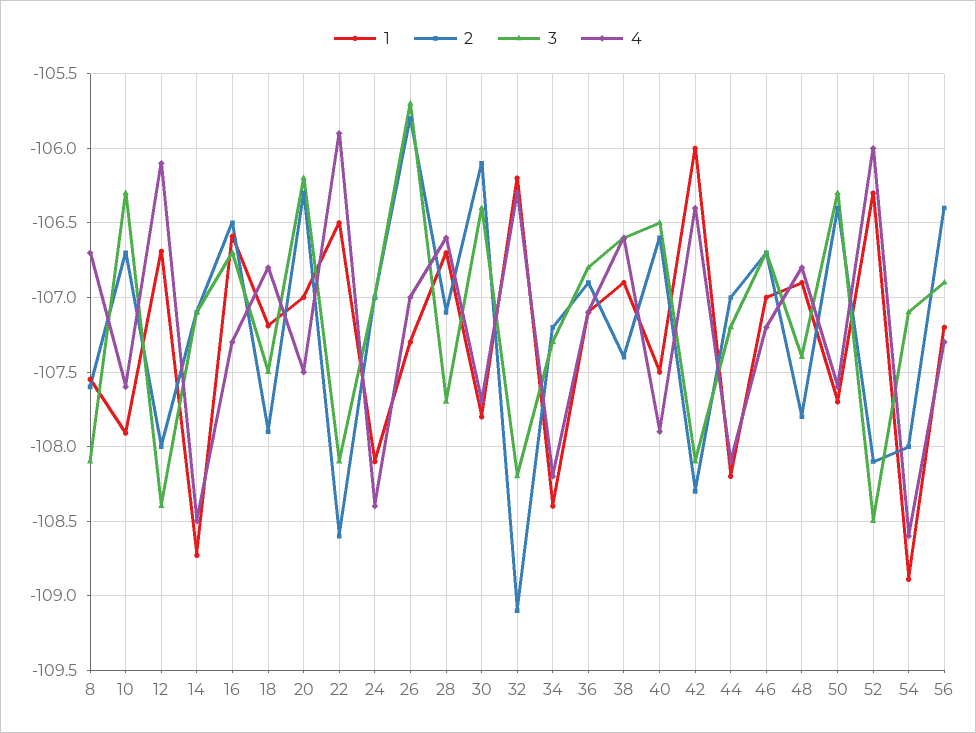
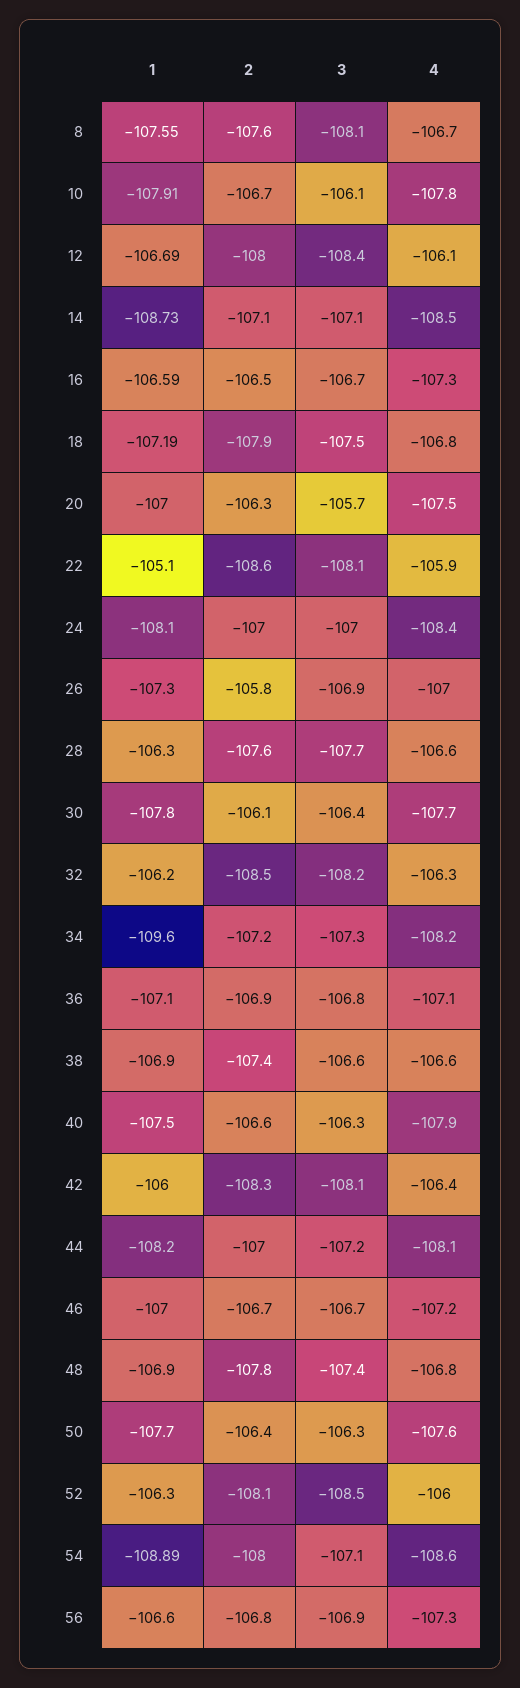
  {
    "1": {
      "8": -107.55,
      "10": -107.91,
      "12": -106.69,
      "14": -108.73,
      "16": -106.59,
      "18": -107.19,
      "20": -107,
-     "22": -106.5,
+     "22": -105.1,
      "24": -108.1,
      "26": -107.3,
-     "28": -106.7,
+     "28": -106.3,
      "30": -107.8,
      "32": -106.2,
-     "34": -108.4,
+     "34": -109.6,
      "36": -107.1,
      "38": -106.9,
      "40": -107.5,
      "42": -106,
      "44": -108.2,
      "46": -107,
      "48": -106.9,
      "50": -107.7,
      "52": -106.3,
      "54": -108.89,
-     "56": -107.2
+     "56": -106.6
    },
    "2": {
      "8": -107.6,
      "10": -106.7,
      "12": -108,
      "14": -107.1,
      "16": -106.5,
      "18": -107.9,
      "20": -106.3,
      "22": -108.6,
      "24": -107,
      "26": -105.8,
-     "28": -107.1,
+     "28": -107.6,
      "30": -106.1,
-     "32": -109.1,
+     "32": -108.5,
      "34": -107.2,
      "36": -106.9,
      "38": -107.4,
      "40": -106.6,
      "42": -108.3,
      "44": -107,
      "46": -106.7,
      "48": -107.8,
      "50": -106.4,
      "52": -108.1,
      "54": -108,
-     "56": -106.4
+     "56": -106.8
    },
    "3": {
      "8": -108.1,
-     "10": -106.3,
+     "10": -106.1,
      "12": -108.4,
      "14": -107.1,
      "16": -106.7,
      "18": -107.5,
-     "20": -106.2,
+     "20": -105.7,
      "22": -108.1,
      "24": -107,
-     "26": -105.7,
+     "26": -106.9,
      "28": -107.7,
      "30": -106.4,
      "32": -108.2,
      "34": -107.3,
      "36": -106.8,
      "38": -106.6,
-     "40": -106.5,
+     "40": -106.3,
      "42": -108.1,
      "44": -107.2,
      "46": -106.7,
      "48": -107.4,
      "50": -106.3,
      "52": -108.5,
      "54": -107.1,
      "56": -106.9
    },
    "4": {
      "8": -106.7,
-     "10": -107.6,
+     "10": -107.8,
      "12": -106.1,
      "14": -108.5,
      "16": -107.3,
      "18": -106.8,
      "20": -107.5,
      "22": -105.9,
      "24": -108.4,
      "26": -107,
      "28": -106.6,
      "30": -107.7,
      "32": -106.3,
      "34": -108.2,
      "36": -107.1,
      "38": -106.6,
      "40": -107.9,
      "42": -106.4,
      "44": -108.1,
      "46": -107.2,
      "48": -106.8,
      "50": -107.6,
      "52": -106,
      "54": -108.6,
      "56": -107.3
    }
  }

